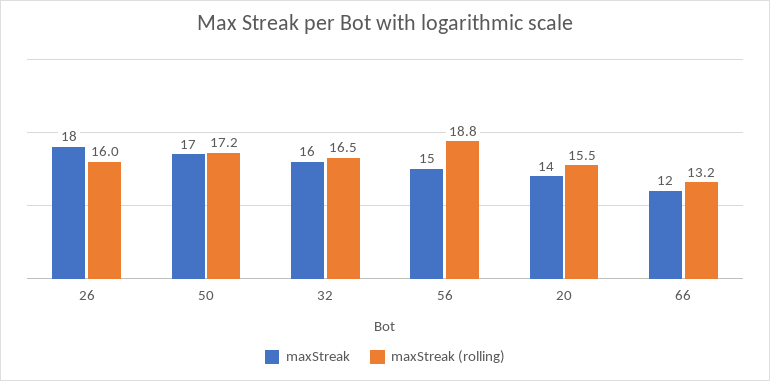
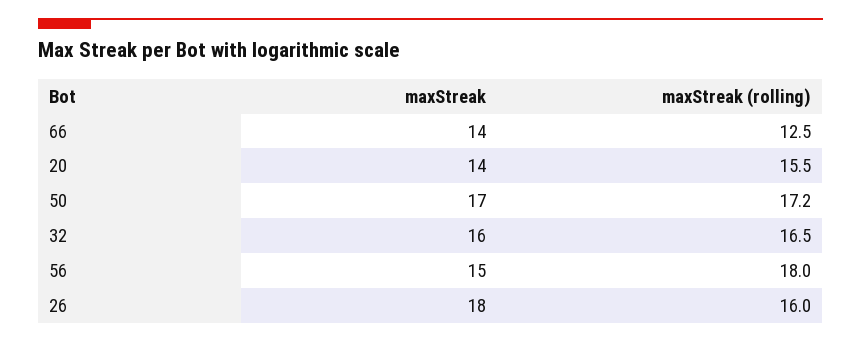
  {
    "maxStreak": {
      "26": 18,
      "50": 17,
      "32": 16,
      "56": 15,
      "20": 14,
-     "66": 12
+     "66": 14
    },
    "maxStreak (rolling)": {
      "26": 16,
      "50": 17.2,
      "32": 16.5,
-     "56": 18.8,
+     "56": 18,
      "20": 15.5,
-     "66": 13.2
+     "66": 12.5
    }
  }

